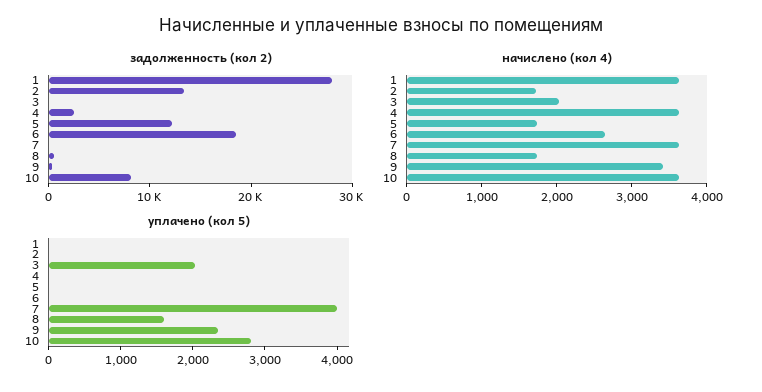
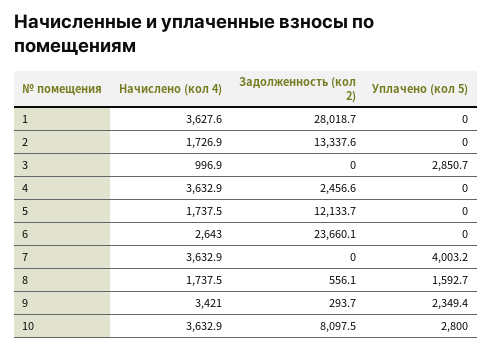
  {
    "задолженность (кол 2)": {
      "1": 28018.7,
      "2": 13337.6,
      "3": 0,
      "4": 2456.6,
      "5": 12133.7,
-     "6": 18000,
+     "6": 23660.1,
      "7": 0,
      "8": 556.1,
      "9": 293.7,
      "10": 8097.5
    },
    "начислено (кол 4)": {
      "1": 3627.6,
      "2": 1726.9,
-     "3": 2000,
+     "3": 996.9,
      "4": 3632.9,
      "5": 1737.5,
      "6": 2643,
      "7": 3632.9,
      "8": 1737.5,
      "9": 3421,
      "10": 3632.9
    },
    "уплачено (кол 5)": {
      "1": 0,
      "2": 0,
-     "3": 2000,
+     "3": 2850.7,
      "4": 0,
      "5": 0,
      "6": 0,
      "7": 4003.2,
      "8": 1592.7,
      "9": 2349.4,
      "10": 2800
    }
  }

